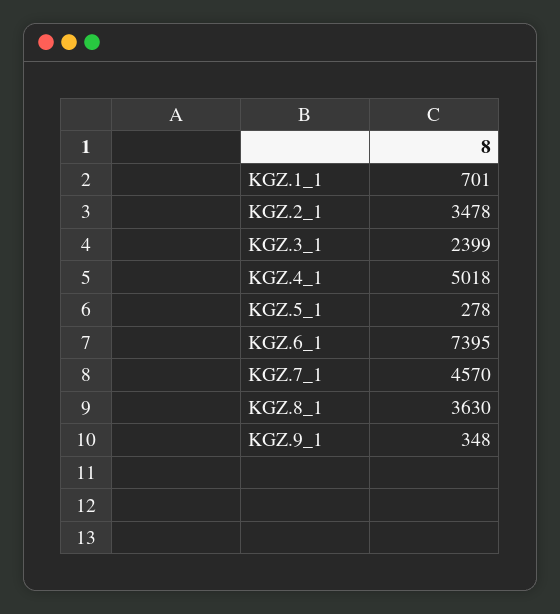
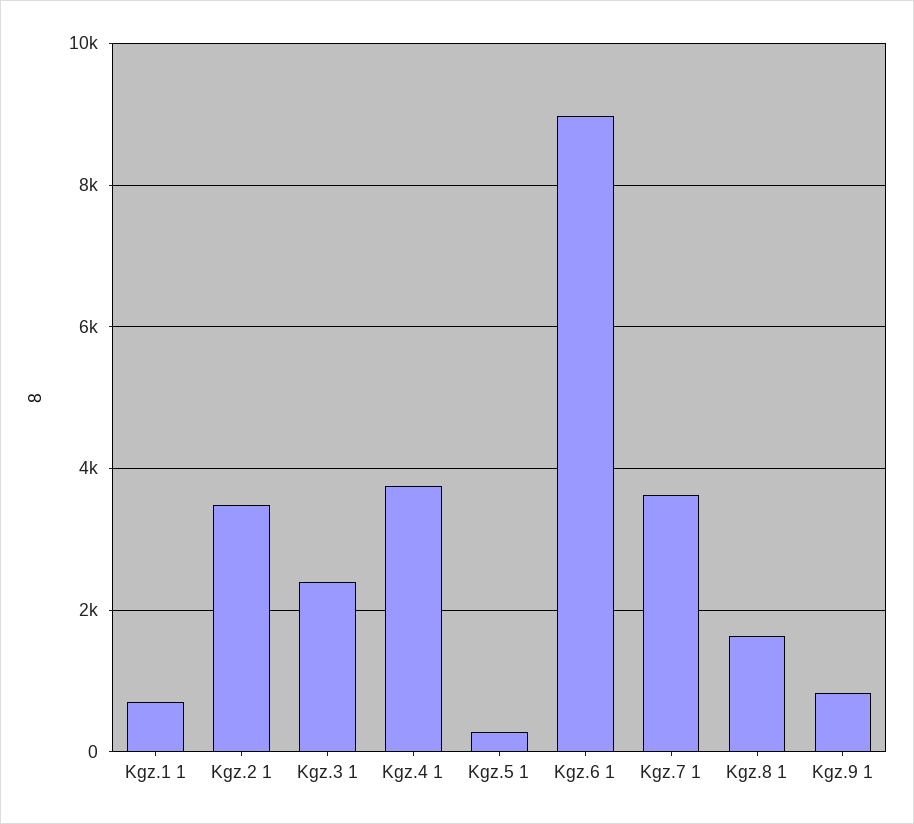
  {
    "KGZ.1_1": 701,
    "KGZ.2_1": 3478,
    "KGZ.3_1": 2399,
-   "KGZ.4_1": 5018,
+   "KGZ.4_1": 3800,
    "KGZ.5_1": 278,
-   "KGZ.6_1": 7395,
+   "KGZ.6_1": 9000,
-   "KGZ.7_1": 4570,
+   "KGZ.7_1": 3600,
-   "KGZ.8_1": 3630,
+   "KGZ.8_1": 1600,
-   "KGZ.9_1": 348
+   "KGZ.9_1": 800
  }

